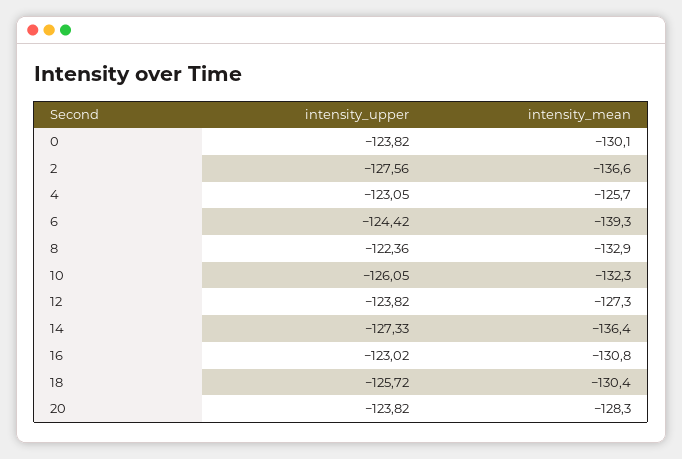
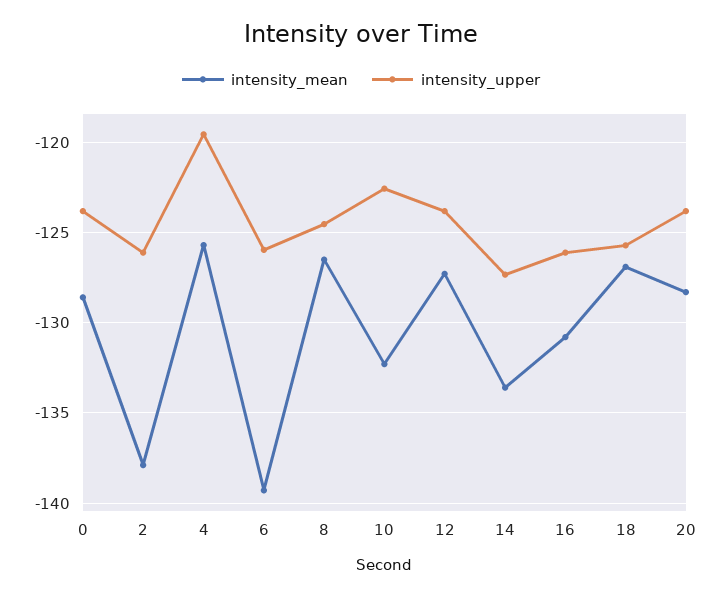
  {
    "intensity_upper": {
      "0": -123.82,
-     "2": -127.56,
+     "2": -126,
-     "4": -123.05,
+     "4": -119.5,
-     "6": -124.42,
+     "6": -126,
-     "8": -122.36,
+     "8": -124.5,
-     "10": -126.05,
+     "10": -122.5,
      "12": -123.82,
      "14": -127.33,
-     "16": -123.02,
+     "16": -126,
      "18": -125.72,
      "20": -123.82
    },
    "intensity_mean": {
-     "0": -130.1,
+     "0": -128.5,
-     "2": -136.6,
+     "2": -138,
      "4": -125.7,
      "6": -139.3,
-     "8": -132.9,
+     "8": -126.5,
      "10": -132.3,
      "12": -127.3,
-     "14": -136.4,
+     "14": -133.5,
      "16": -130.8,
-     "18": -130.4,
+     "18": -127,
      "20": -128.3
    }
  }

